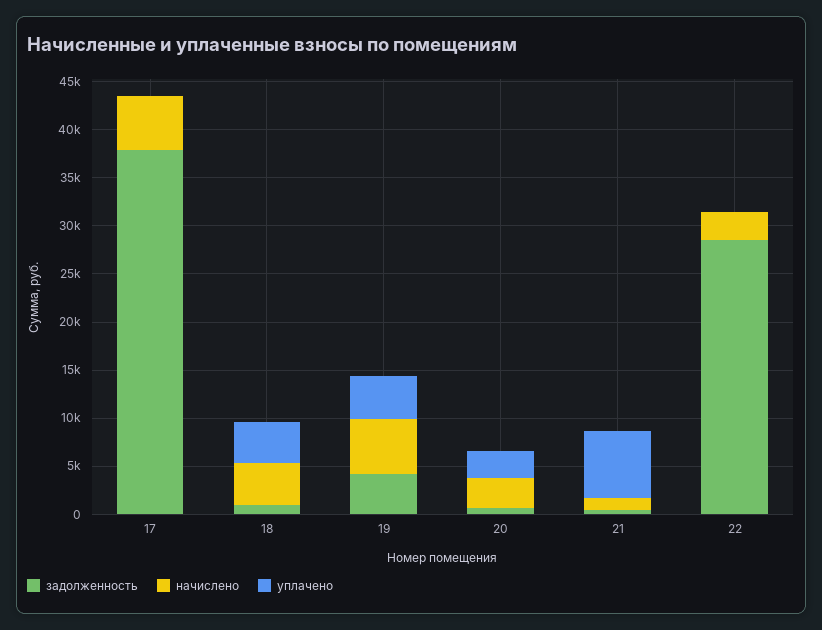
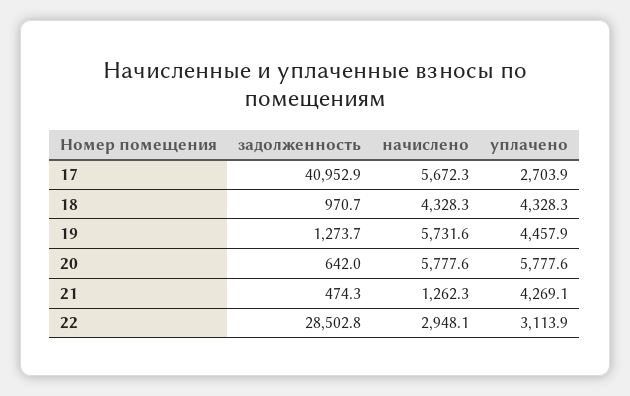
  {
    "задолженность": {
-     "17": 38000,
+     "17": 40952.9,
      "18": 970.7,
-     "19": 4000,
+     "19": 1273.7,
      "20": 642,
      "21": 474.3,
      "22": 28502.8
    },
    "начислено": {
      "17": 5672.3,
      "18": 4328.3,
      "19": 5731.6,
-     "20": 3000,
+     "20": 5777.6,
      "21": 1262.3,
      "22": 2948.1
    },
    "уплачено": {
-     "17": 0,
+     "17": 2703.9,
      "18": 4328.3,
      "19": 4457.9,
-     "20": 3000,
+     "20": 5777.6,
-     "21": 7000,
+     "21": 4269.1,
-     "22": 0
+     "22": 3113.9
    }
  }

